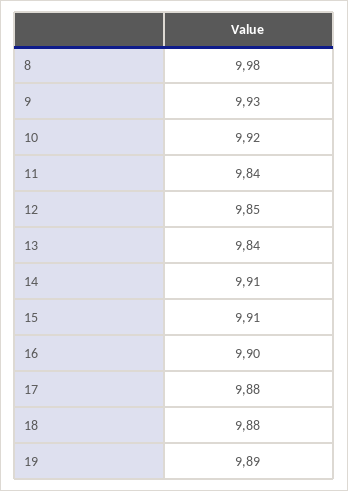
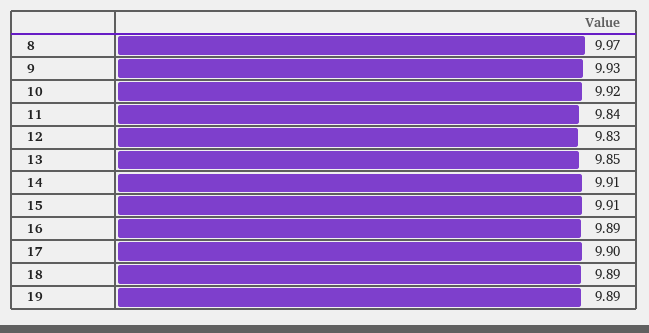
  {
-   "8": 9.98,
+   "8": 9.97,
    "9": 9.93,
    "10": 9.92,
    "11": 9.84,
-   "12": 9.85,
+   "12": 9.83,
-   "13": 9.84,
+   "13": 9.85,
    "14": 9.91,
    "15": 9.91,
-   "16": 9.9,
+   "16": 9.89,
-   "17": 9.88,
+   "17": 9.9,
-   "18": 9.88,
+   "18": 9.89,
    "19": 9.89
  }

